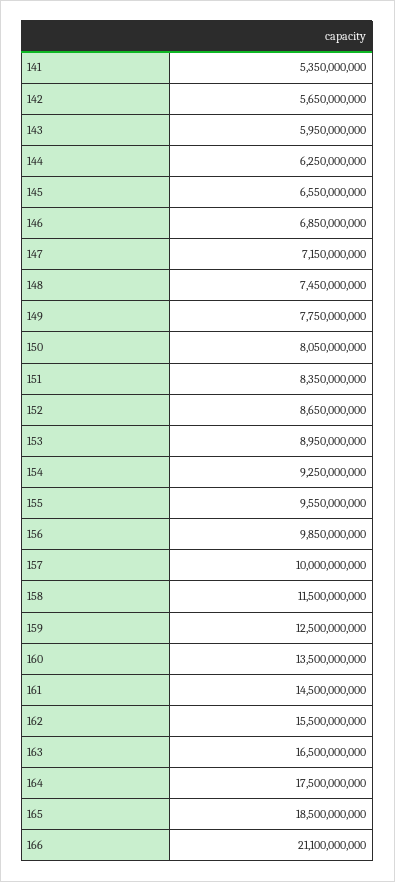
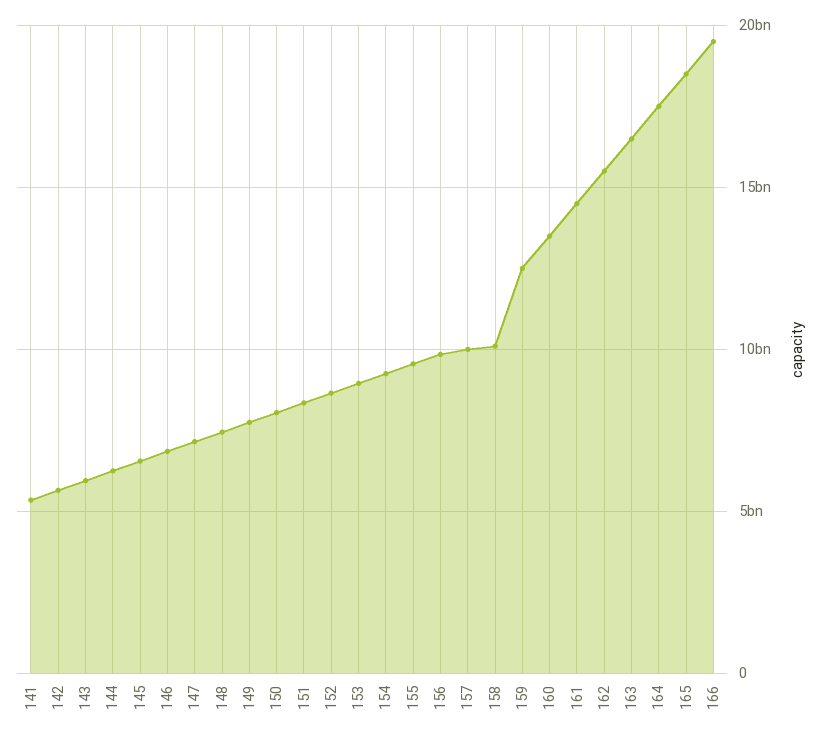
  {
    "141": 5350000000,
    "142": 5650000000,
    "143": 5950000000,
    "144": 6250000000,
    "145": 6550000000,
    "146": 6850000000,
    "147": 7150000000,
    "148": 7450000000,
    "149": 7750000000,
    "150": 8050000000,
    "151": 8350000000,
    "152": 8650000000,
    "153": 8950000000,
    "154": 9250000000,
    "155": 9550000000,
    "156": 9850000000,
    "157": 10000000000,
-   "158": 11500000000,
+   "158": 10000000000,
    "159": 12500000000,
    "160": 13500000000,
    "161": 14500000000,
    "162": 15500000000,
    "163": 16500000000,
    "164": 17500000000,
    "165": 18500000000,
-   "166": 21100000000
+   "166": 19500000000
  }

